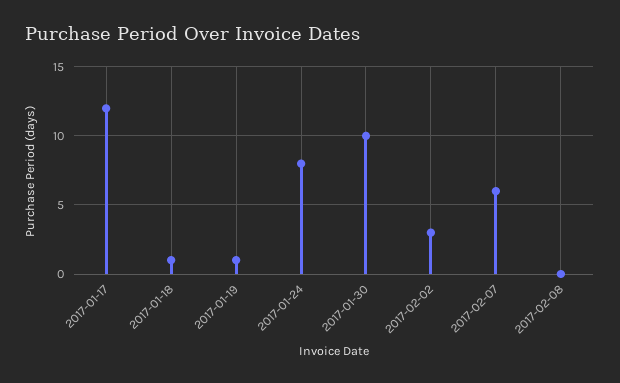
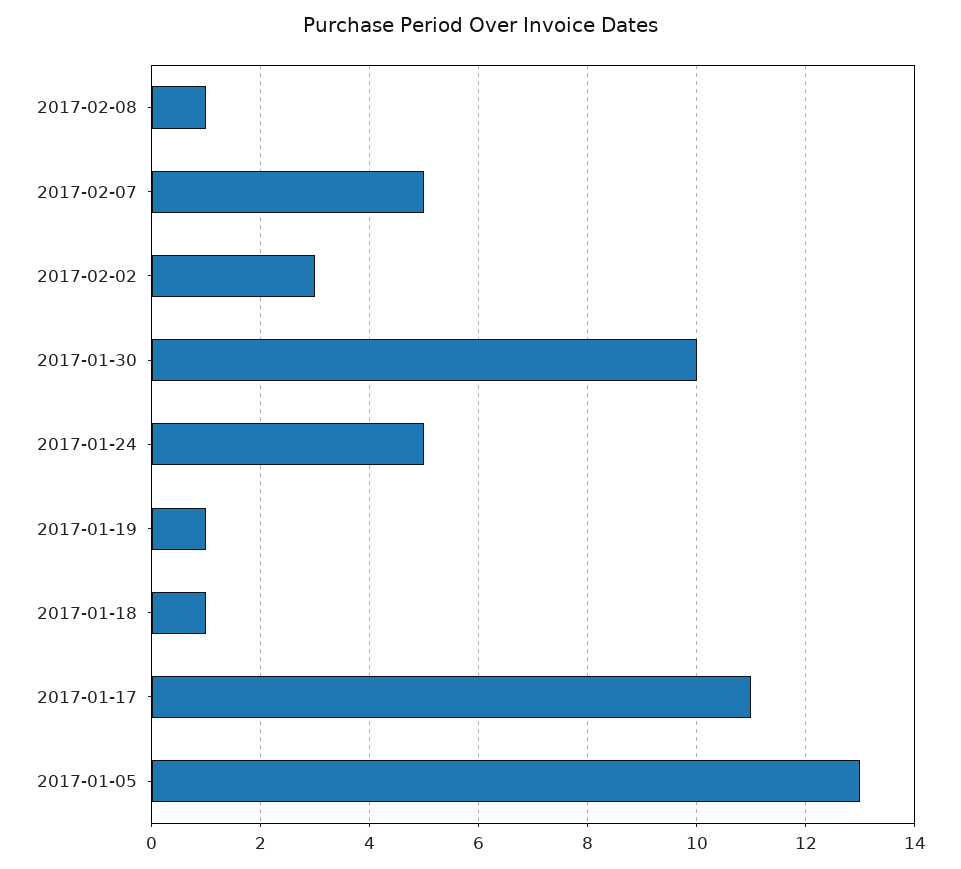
  {
-   "2017-01-17": 12,
+   "2017-01-17": 11,
    "2017-01-18": 1,
    "2017-01-19": 1,
-   "2017-01-24": 8,
+   "2017-01-24": 5,
    "2017-01-30": 10,
    "2017-02-02": 3,
-   "2017-02-07": 6,
+   "2017-02-07": 5,
-   "2017-02-08": 0
+   "2017-02-08": 1,
+   "2017-01-05": 13
  }

